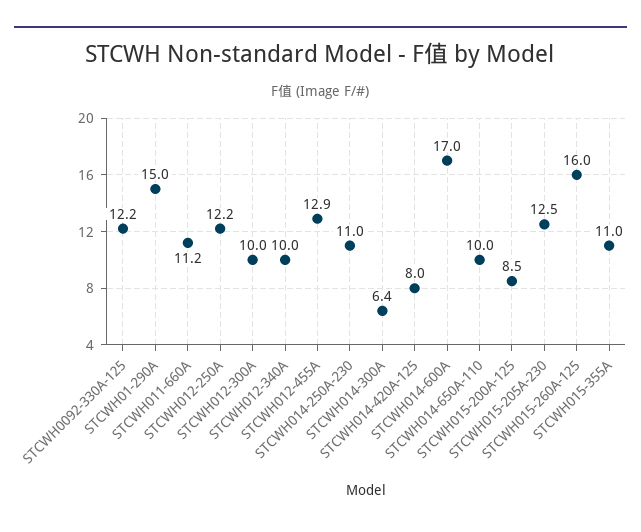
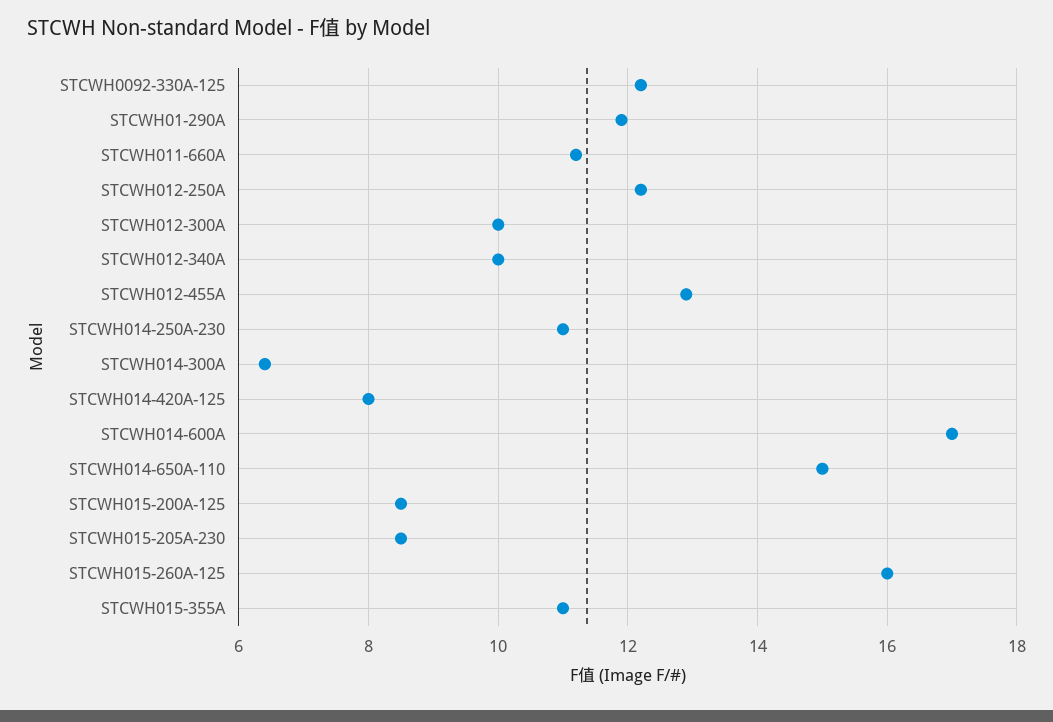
  {
    "STCWH0092-330A-125": 12.2,
-   "STCWH01-290A": 15,
+   "STCWH01-290A": 12,
    "STCWH011-660A": 11.2,
    "STCWH012-250A": 12.2,
    "STCWH012-300A": 10,
    "STCWH012-340A": 10,
    "STCWH012-455A": 12.9,
    "STCWH014-250A-230": 11,
    "STCWH014-300A": 6.4,
    "STCWH014-420A-125": 8,
    "STCWH014-600A": 17,
-   "STCWH014-650A-110": 10,
+   "STCWH014-650A-110": 15,
    "STCWH015-200A-125": 8.5,
-   "STCWH015-205A-230": 12.5,
+   "STCWH015-205A-230": 8.5,
    "STCWH015-260A-125": 16,
    "STCWH015-355A": 11
  }

